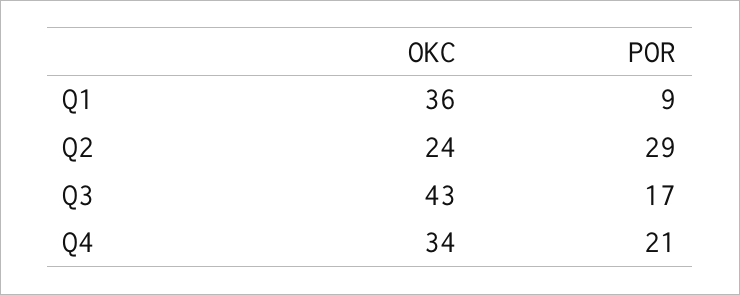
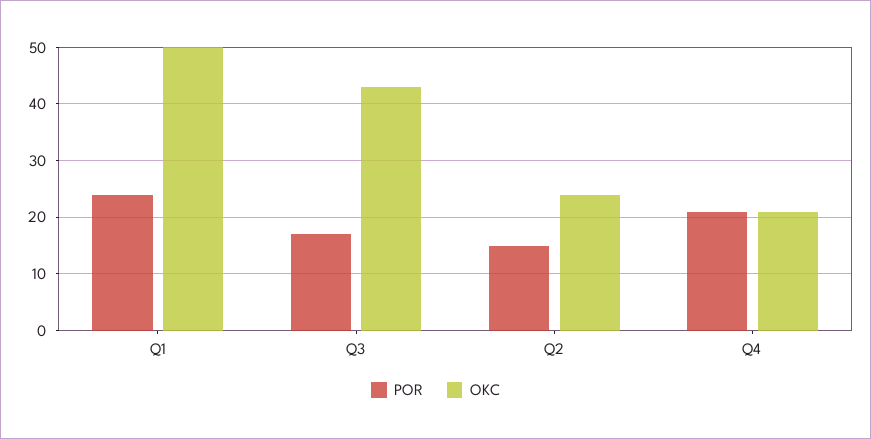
  {
    "OKC": {
-     "Q1": 36,
+     "Q1": 50,
      "Q2": 24,
      "Q3": 43,
-     "Q4": 34
+     "Q4": 20
    },
    "POR": {
-     "Q1": 9,
+     "Q1": 25,
-     "Q2": 29,
+     "Q2": 15,
      "Q3": 17,
      "Q4": 21
    }
  }

